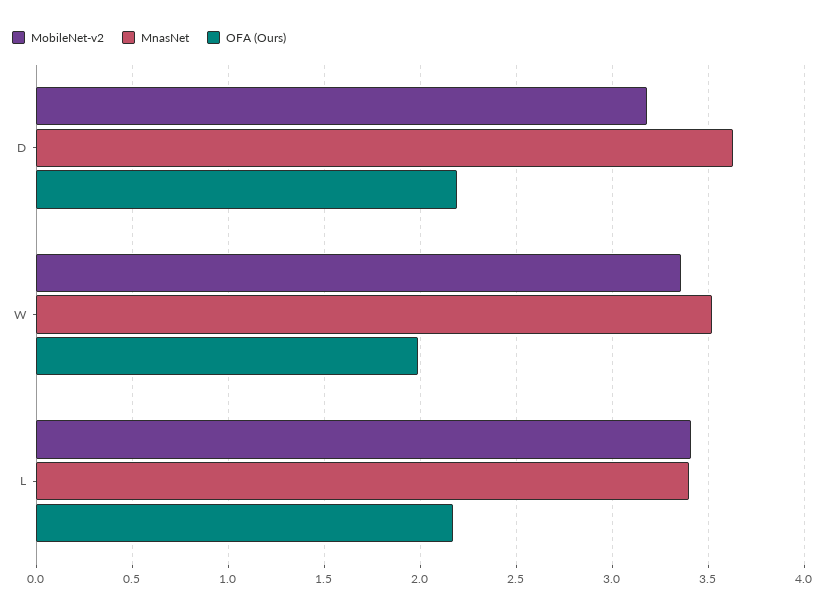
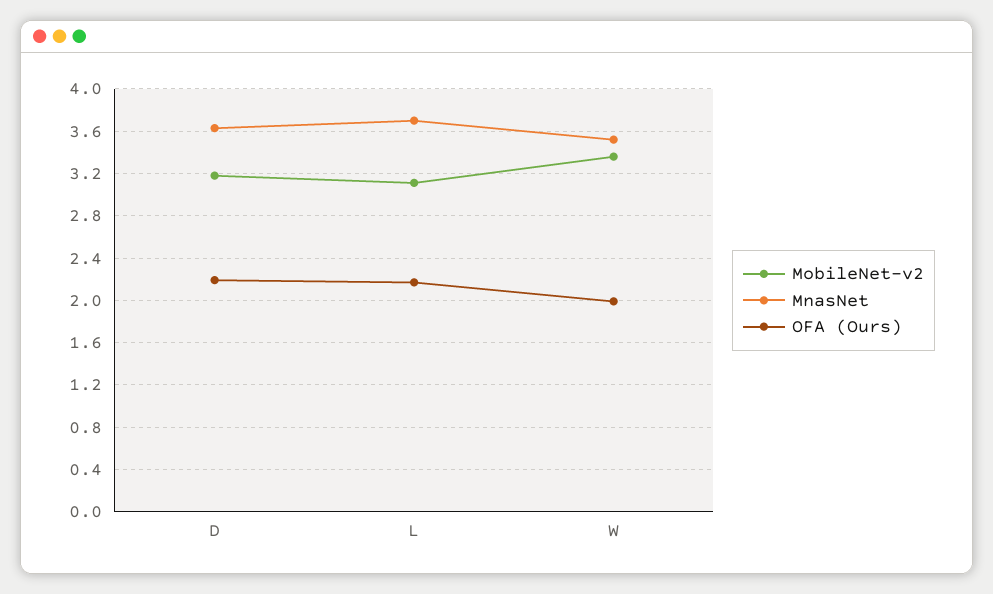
  {
    "MobileNet-v2": {
      "D": 3.2,
      "W": 3.35,
-     "L": 3.4
+     "L": 3.1
    },
    "MnasNet": {
      "D": 3.65,
      "W": 3.5,
-     "L": 3.4
+     "L": 3.7
    },
    "OFA (Ours)": {
      "D": 2.2,
      "W": 2,
      "L": 2.15
    }
  }

